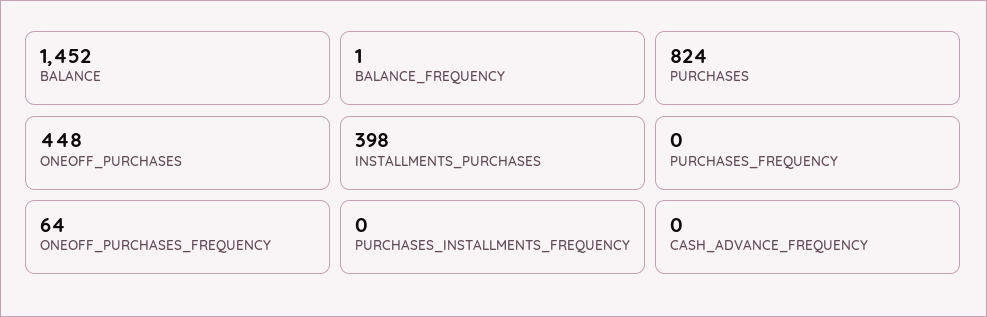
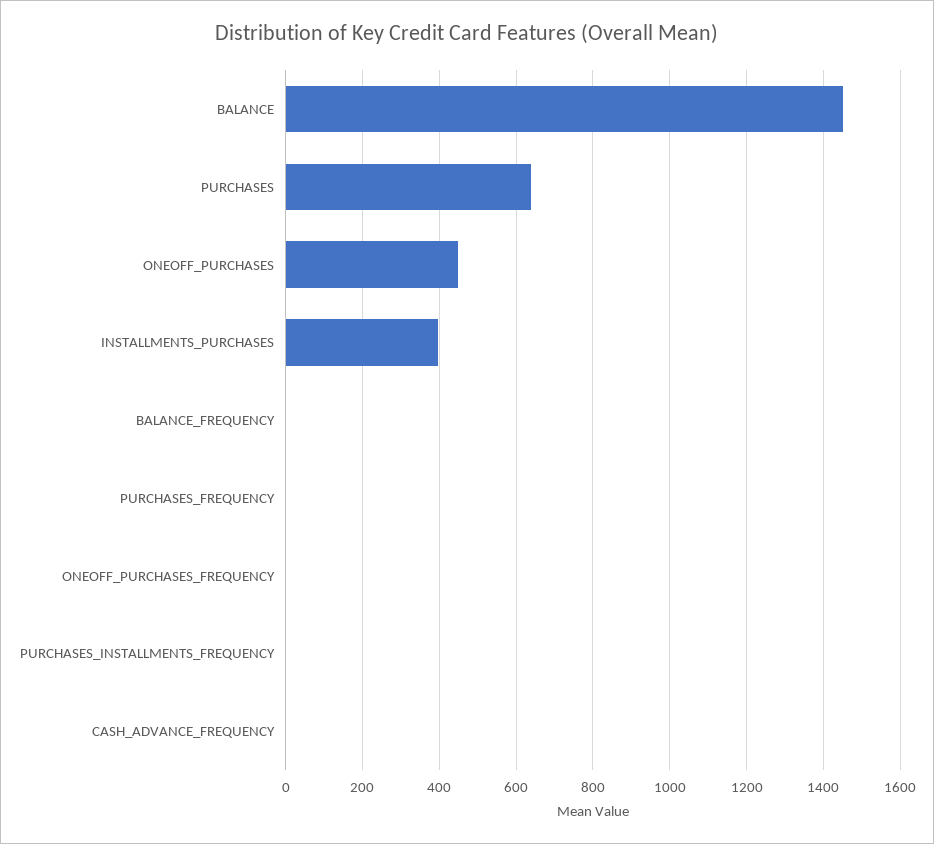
  {
    "BALANCE": 1452,
    "BALANCE_FREQUENCY": 1,
-   "PURCHASES": 824,
+   "PURCHASES": 640,
    "ONEOFF_PURCHASES": 448,
    "INSTALLMENTS_PURCHASES": 398,
    "PURCHASES_FREQUENCY": 0,
-   "ONEOFF_PURCHASES_FREQUENCY": 64,
+   "ONEOFF_PURCHASES_FREQUENCY": 0,
    "PURCHASES_INSTALLMENTS_FREQUENCY": 0,
    "CASH_ADVANCE_FREQUENCY": 0
  }

